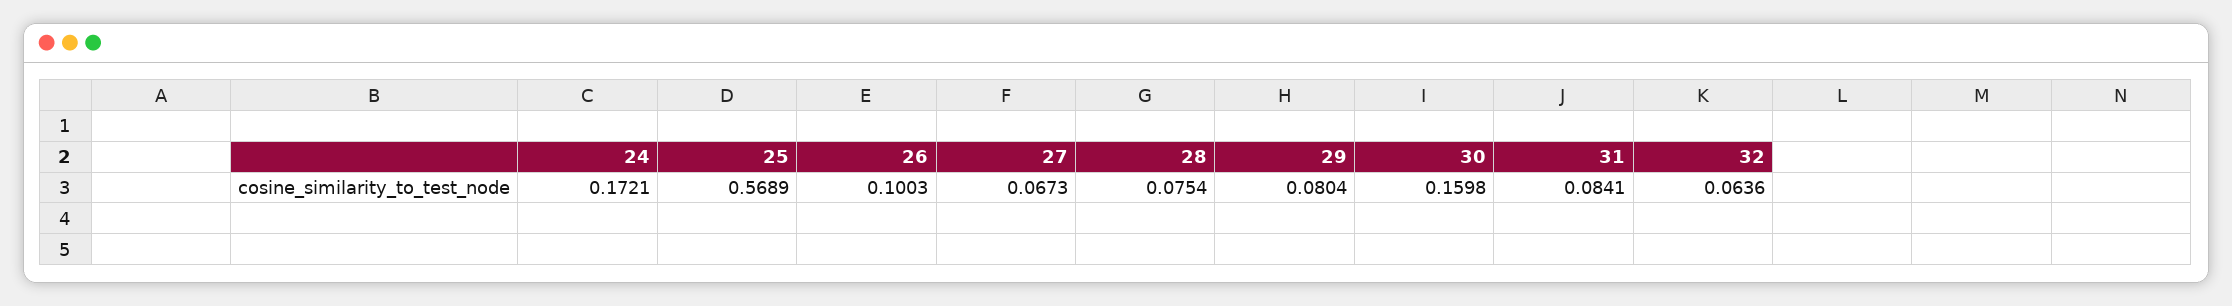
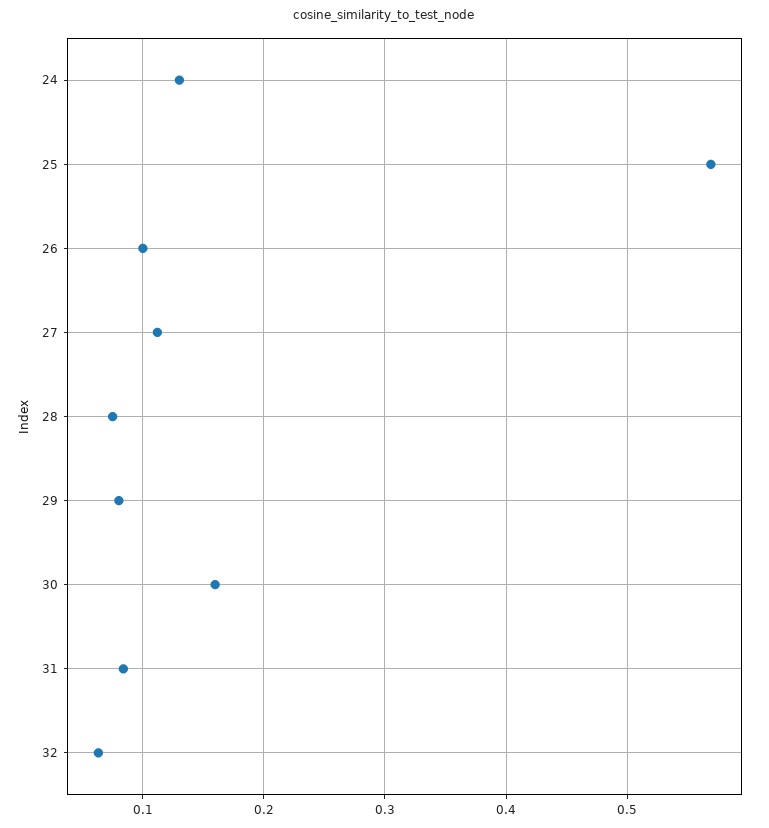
  {
-   "24": 0.1721,
+   "24": 0.13,
    "25": 0.5689,
    "26": 0.1003,
-   "27": 0.0673,
+   "27": 0.11,
    "28": 0.0754,
    "29": 0.0804,
    "30": 0.1598,
    "31": 0.0841,
    "32": 0.0636
  }

